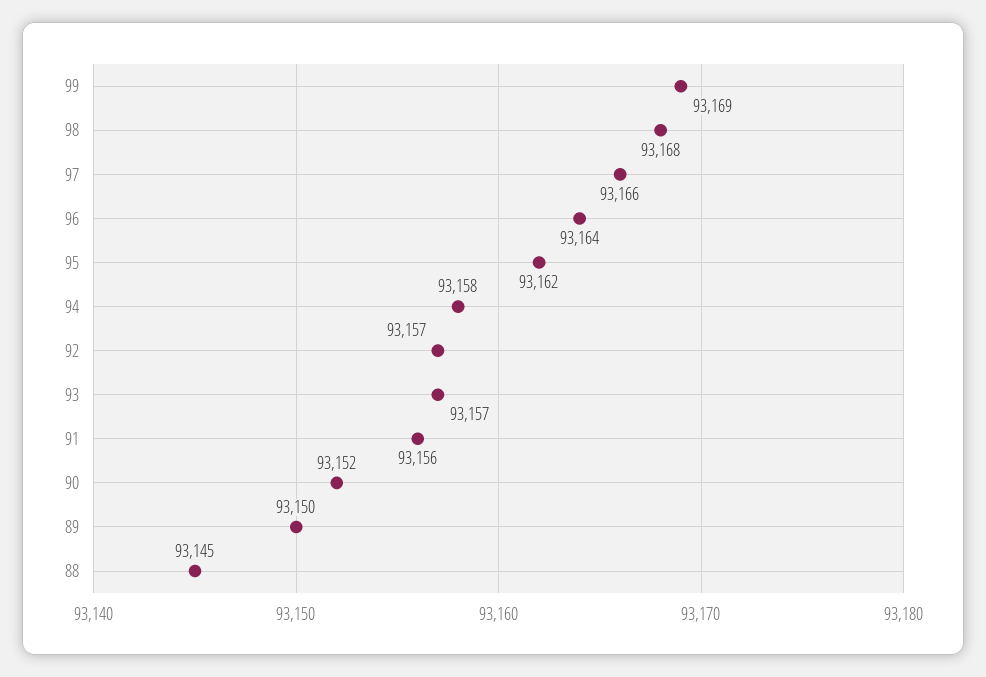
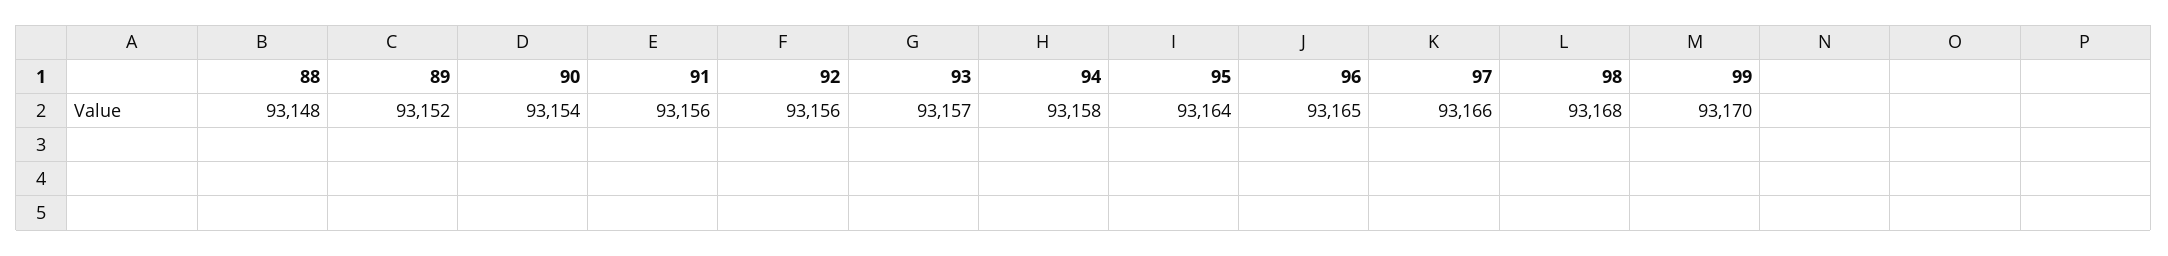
  {
-   "99": 93169,
+   "99": 93170,
    "98": 93168,
    "97": 93166,
-   "96": 93164,
+   "96": 93165,
-   "95": 93162,
+   "95": 93164,
    "94": 93158,
-   "92": 93157,
+   "92": 93156,
    "93": 93157,
    "91": 93156,
-   "90": 93152,
+   "90": 93154,
-   "89": 93150,
+   "89": 93152,
-   "88": 93145
+   "88": 93148
  }

